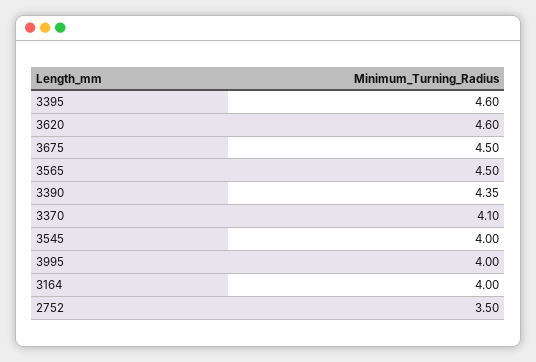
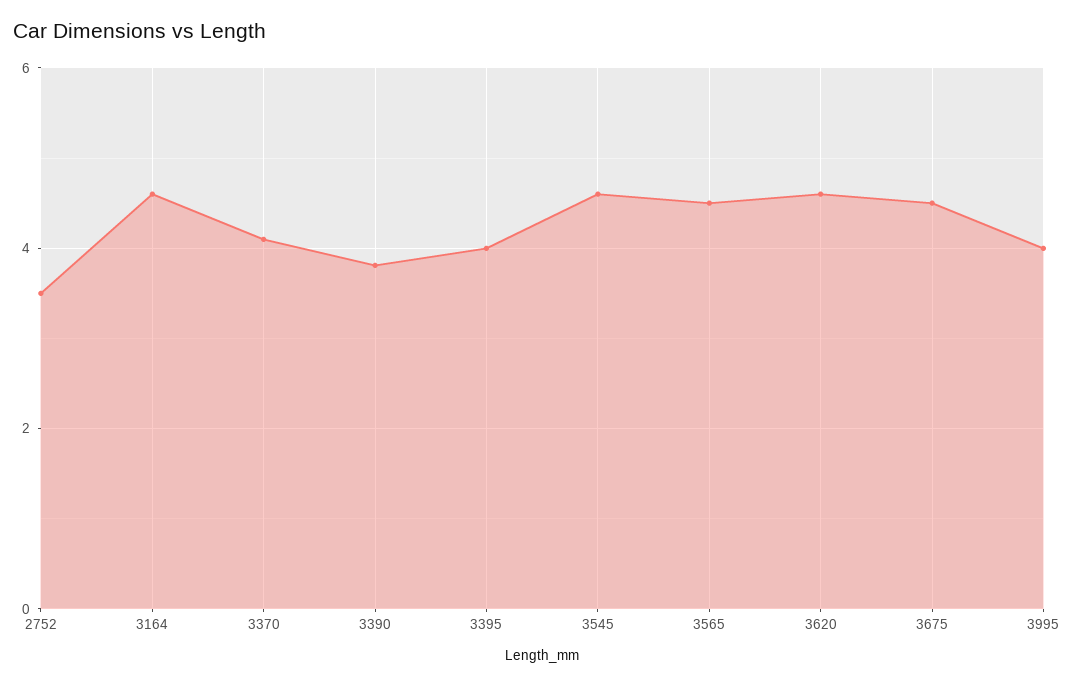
  {
-   "3395": 4.6,
+   "3395": 4,
    "3620": 4.6,
    "3675": 4.5,
    "3565": 4.5,
-   "3390": 4.35,
+   "3390": 3.8,
    "3370": 4.1,
-   "3545": 4,
+   "3545": 4.6,
    "3995": 4,
-   "3164": 4,
+   "3164": 4.6,
    "2752": 3.5
  }

